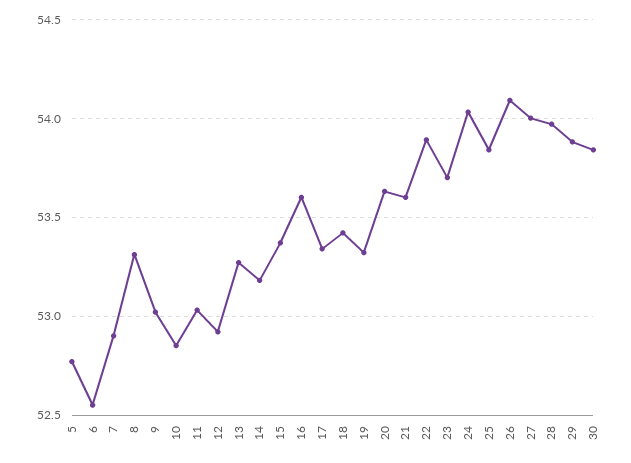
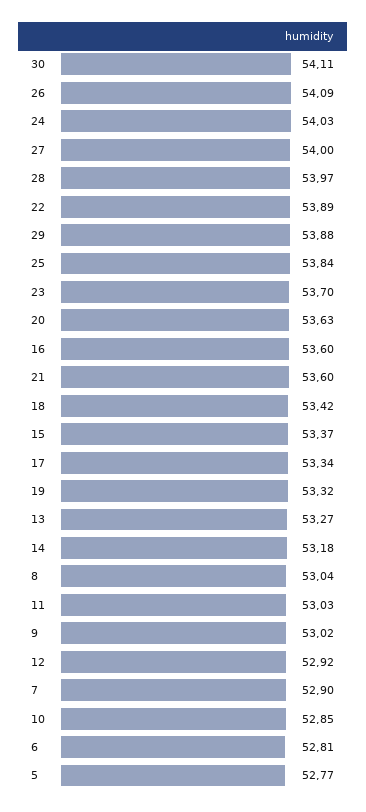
  {
    "5": 52.77,
-   "6": 52.55,
+   "6": 52.81,
    "7": 52.9,
-   "8": 53.3,
+   "8": 53.04,
    "9": 53.02,
    "10": 52.85,
    "11": 53.03,
    "12": 52.92,
    "13": 53.27,
    "14": 53.18,
    "15": 53.37,
    "16": 53.6,
    "17": 53.34,
    "18": 53.42,
    "19": 53.32,
    "20": 53.63,
    "21": 53.6,
    "22": 53.89,
    "23": 53.7,
    "24": 54.03,
    "25": 53.84,
    "26": 54.09,
    "27": 54,
    "28": 53.97,
    "29": 53.88,
-   "30": 53.85
+   "30": 54.11
  }

